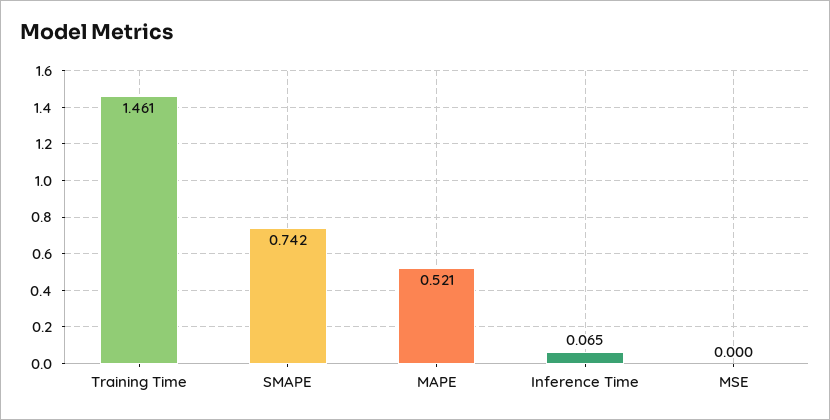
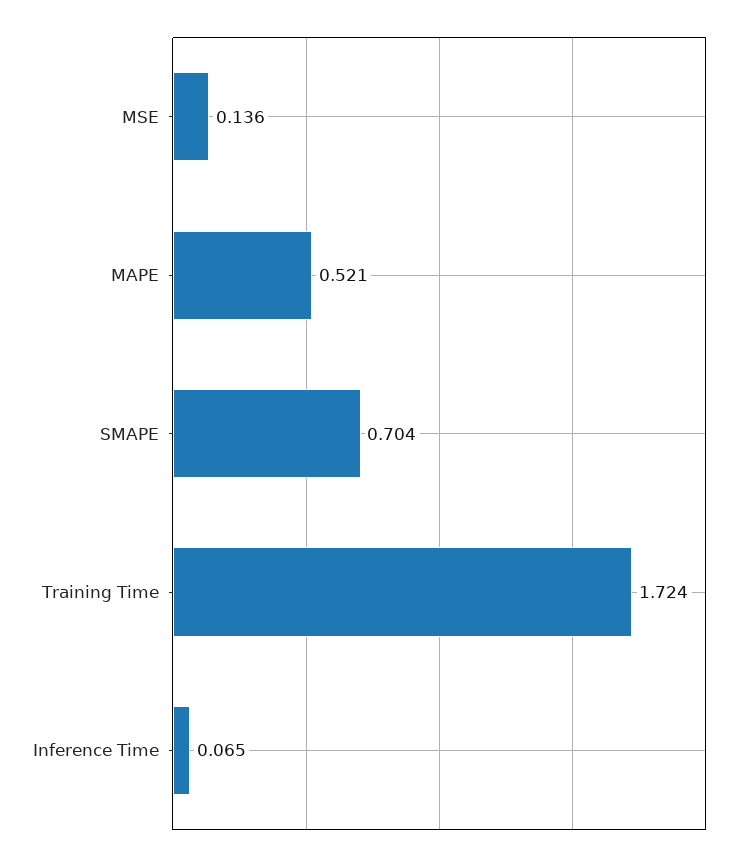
  {
-   "Training Time": 1.461,
+   "Training Time": 1.724,
-   "SMAPE": 0.742,
+   "SMAPE": 0.704,
    "MAPE": 0.521,
    "Inference Time": 0.065,
-   "MSE": 0
+   "MSE": 0.136
  }

